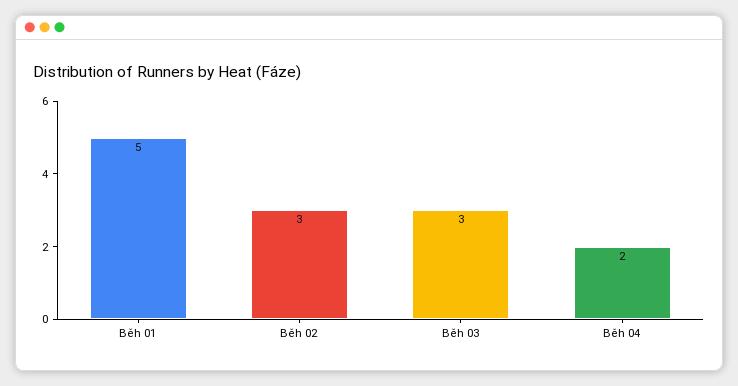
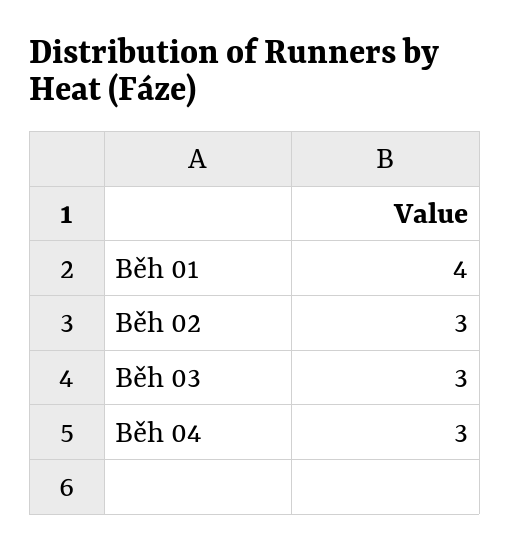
  {
-   "Běh 01": 5,
+   "Běh 01": 4,
    "Běh 02": 3,
    "Běh 03": 3,
-   "Běh 04": 2
+   "Běh 04": 3
  }

